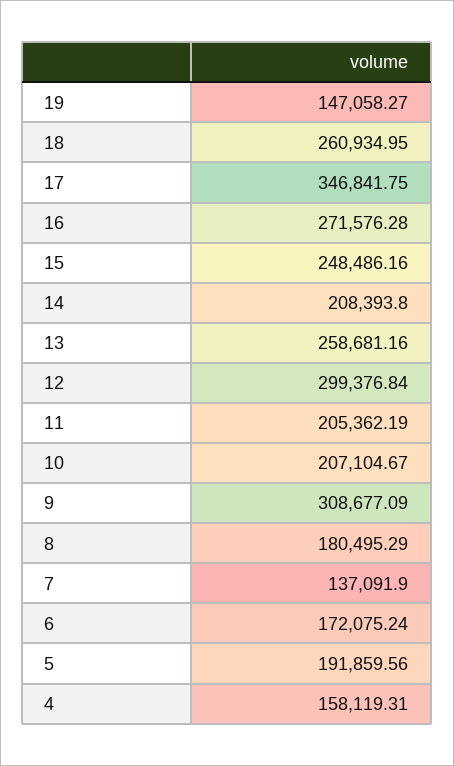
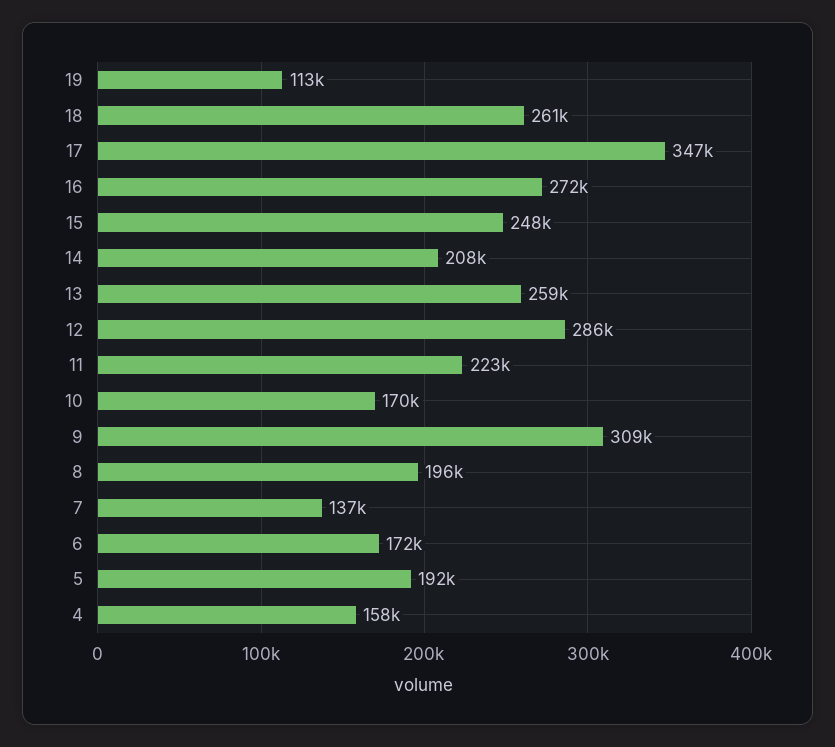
  {
-   "19": 147058.27,
+   "19": 113000,
    "18": 260934.95,
    "17": 346841.75,
    "16": 271576.28,
    "15": 248486.16,
    "14": 208393.8,
    "13": 258681.16,
-   "12": 299376.84,
+   "12": 286000,
-   "11": 205362.19,
+   "11": 223000,
-   "10": 207104.67,
+   "10": 170000,
    "9": 308677.09,
-   "8": 180495.29,
+   "8": 196000,
    "7": 137091.9,
    "6": 172075.24,
    "5": 191859.56,
    "4": 158119.31
  }

